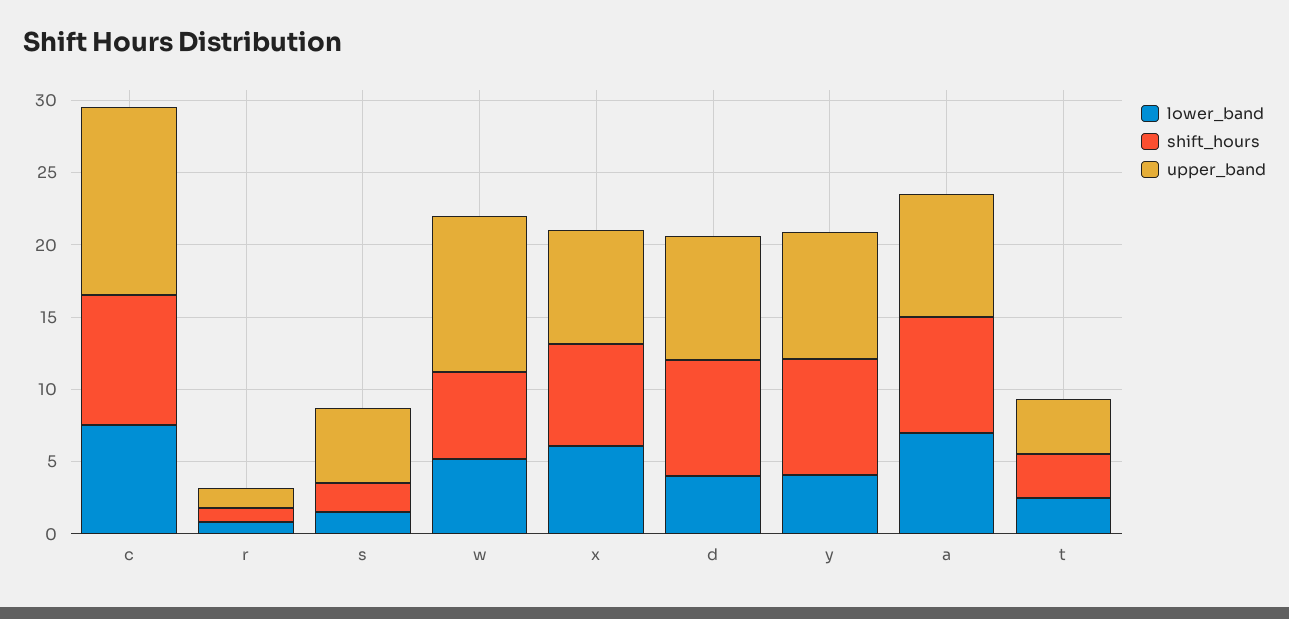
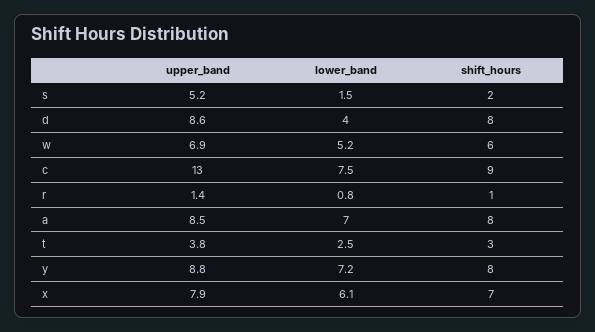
  {
    "lower_band": {
      "c": 7.5,
      "r": 0.8,
      "s": 1.5,
      "w": 5.2,
      "x": 6.1,
      "d": 4,
-     "y": 4,
+     "y": 7.2,
      "a": 7,
      "t": 2.5
    },
    "shift_hours": {
      "c": 9,
      "r": 1,
      "s": 2,
      "w": 6,
      "x": 7,
      "d": 8,
      "y": 8,
      "a": 8,
      "t": 3
    },
    "upper_band": {
      "c": 13,
      "r": 1.4,
      "s": 5.2,
-     "w": 11,
+     "w": 6.9,
      "x": 7.9,
      "d": 8.6,
      "y": 8.8,
      "a": 8.5,
      "t": 3.8
    }
  }

